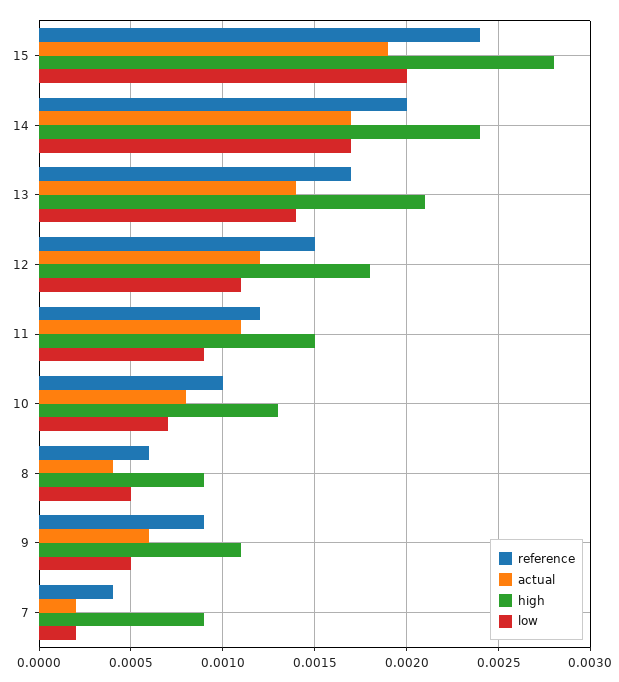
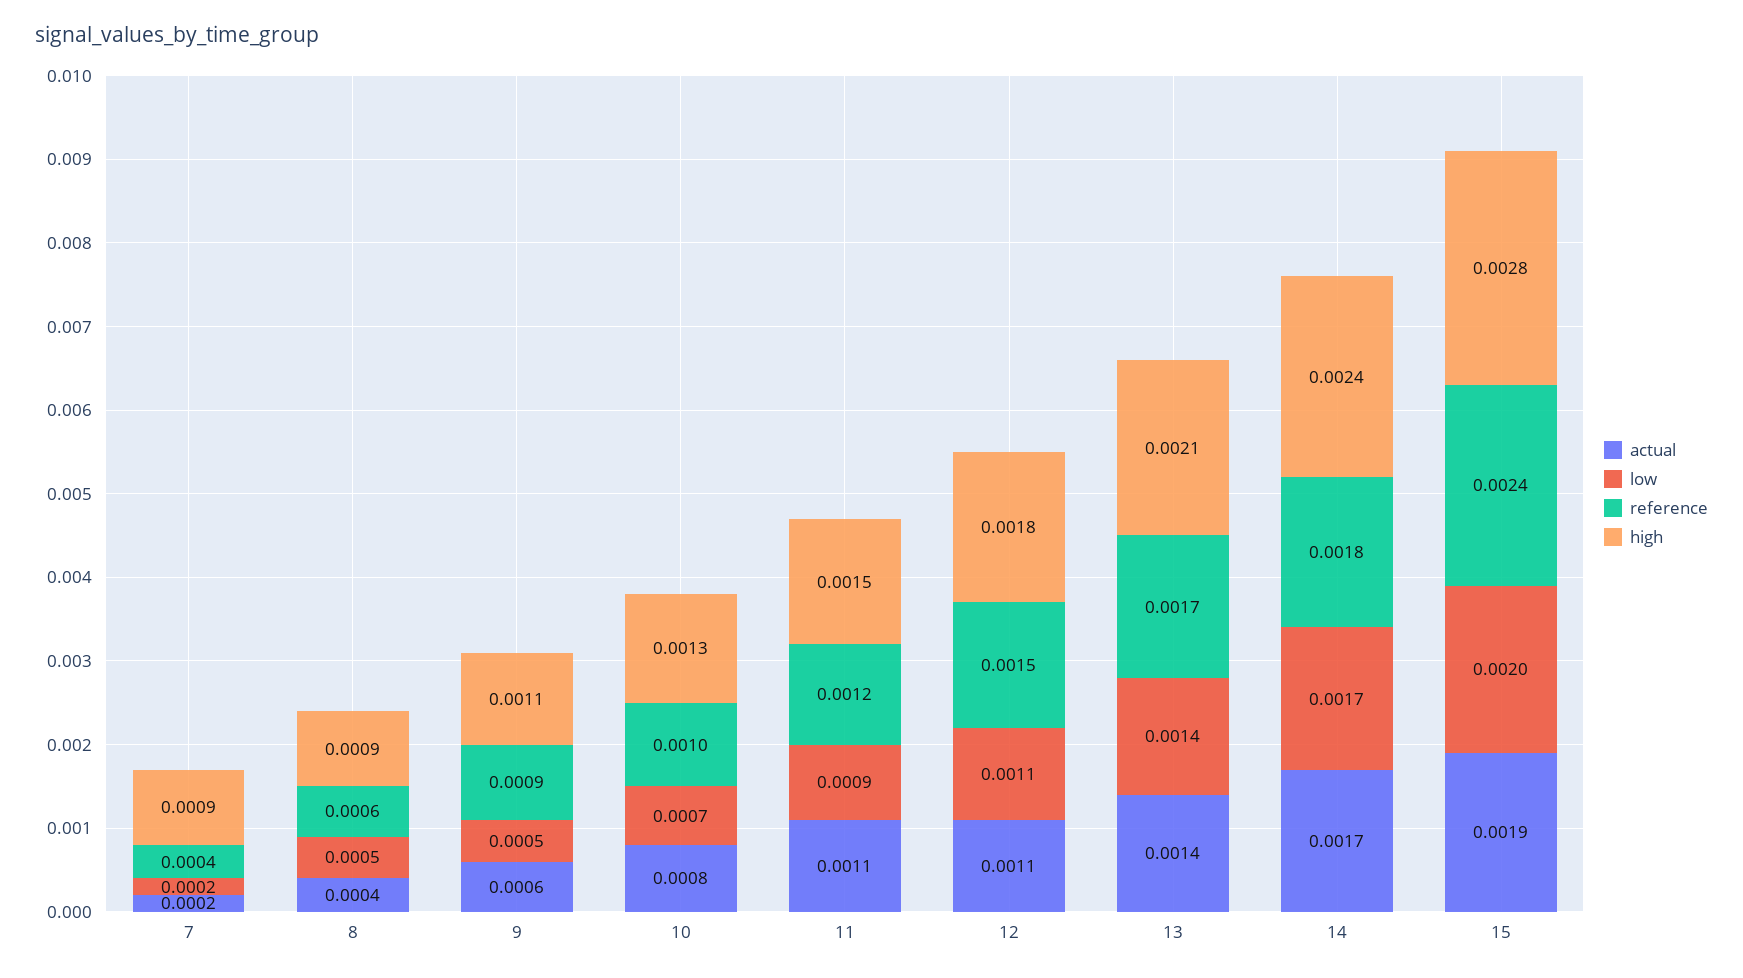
  {
    "reference": {
      "15": 0.0024,
-     "14": 0.002,
+     "14": 0.0018,
      "13": 0.0017,
      "12": 0.0015,
      "11": 0.0012,
      "10": 0.001,
      "8": 0.0006,
      "9": 0.0009,
      "7": 0.0004
    },
    "actual": {
      "15": 0.0019,
      "14": 0.0017,
      "13": 0.0014,
-     "12": 0.0012,
+     "12": 0.0011,
      "11": 0.0011,
      "10": 0.0008,
      "8": 0.0004,
      "9": 0.0006,
      "7": 0.0002
    },
    "high": {
      "15": 0.0028,
      "14": 0.0024,
      "13": 0.0021,
      "12": 0.0018,
      "11": 0.0015,
      "10": 0.0013,
      "8": 0.0009,
      "9": 0.0011,
      "7": 0.0009
    },
    "low": {
      "15": 0.002,
      "14": 0.0017,
      "13": 0.0014,
      "12": 0.0011,
      "11": 0.0009,
      "10": 0.0007,
      "8": 0.0005,
      "9": 0.0005,
      "7": 0.0002
    }
  }

